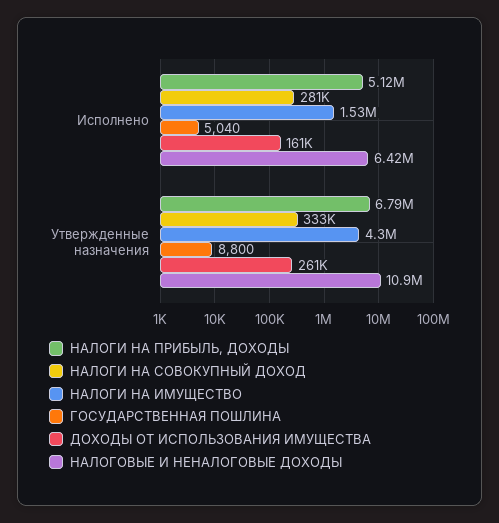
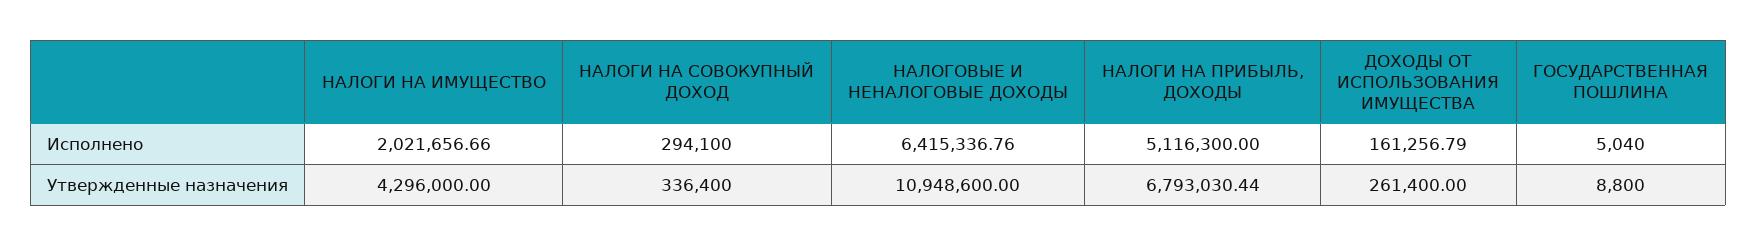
  {
    "НАЛОГИ НА ПРИБЫЛЬ, ДОХОДЫ": {
      "Исполнено": 5116300,
      "Утвержденные назначения": 6793030.44
    },
    "НАЛОГИ НА СОВОКУПНЫЙ ДОХОД": {
-     "Исполнено": 281000,
+     "Исполнено": 294100,
-     "Утвержденные назначения": 333000
+     "Утвержденные назначения": 336400
    },
    "НАЛОГИ НА ИМУЩЕСТВО": {
-     "Исполнено": 1530000,
+     "Исполнено": 2021656.66,
      "Утвержденные назначения": 4296000
    },
    "ГОСУДАРСТВЕННАЯ ПОШЛИНА": {
      "Исполнено": 5040,
      "Утвержденные назначения": 8800
    },
    "ДОХОДЫ ОТ ИСПОЛЬЗОВАНИЯ ИМУЩЕСТВА": {
      "Исполнено": 161256.79,
      "Утвержденные назначения": 261400
    },
    "НАЛОГОВЫЕ И НЕНАЛОГОВЫЕ ДОХОДЫ": {
      "Исполнено": 6415336.76,
      "Утвержденные назначения": 10948600
    }
  }

